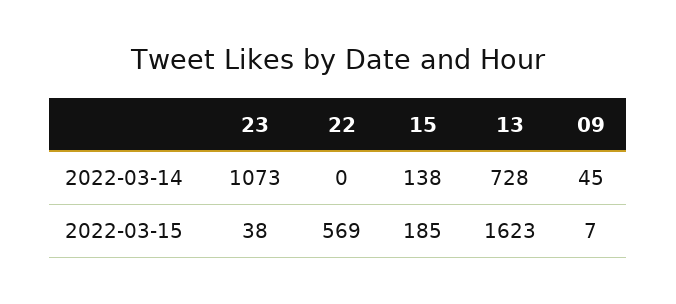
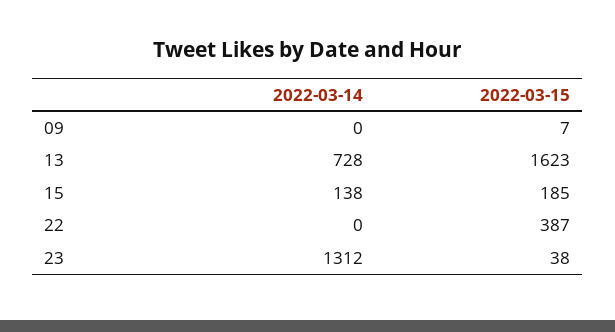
  {
    "23": {
-     "2022-03-14": 1073,
+     "2022-03-14": 1312,
      "2022-03-15": 38
    },
    "22": {
      "2022-03-14": 0,
-     "2022-03-15": 569
+     "2022-03-15": 387
    },
    "15": {
      "2022-03-14": 138,
      "2022-03-15": 185
    },
    "13": {
      "2022-03-14": 728,
      "2022-03-15": 1623
    },
    "09": {
-     "2022-03-14": 45,
+     "2022-03-14": 0,
      "2022-03-15": 7
    }
  }

